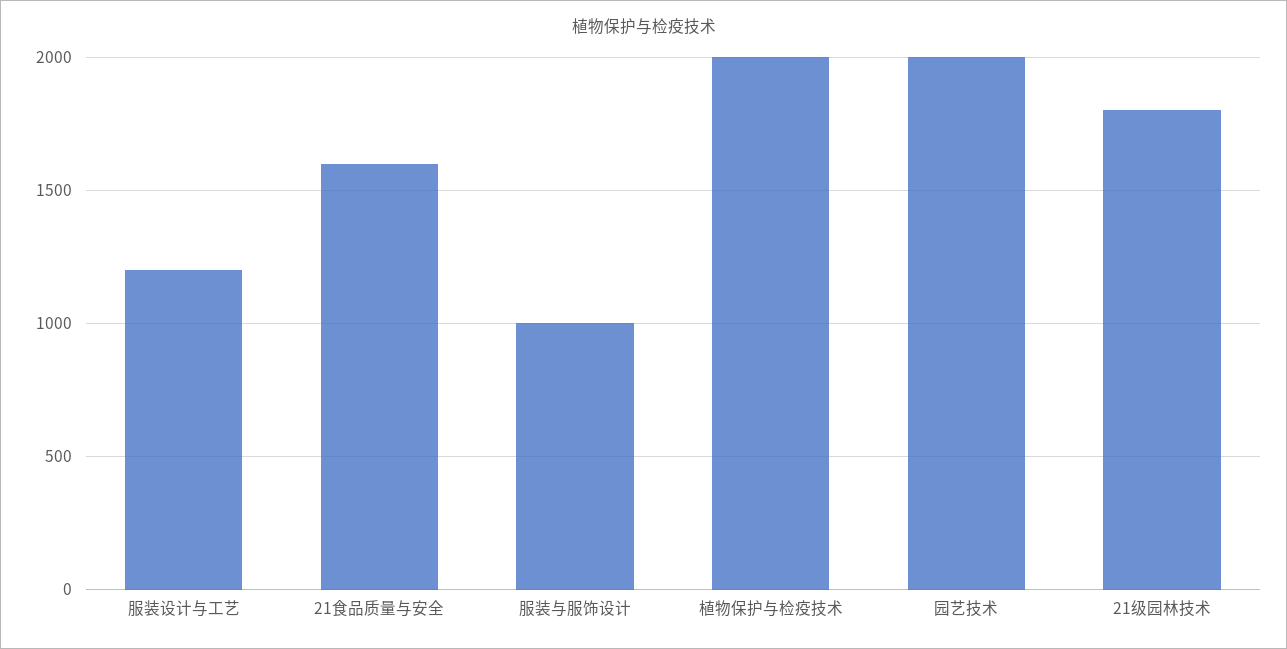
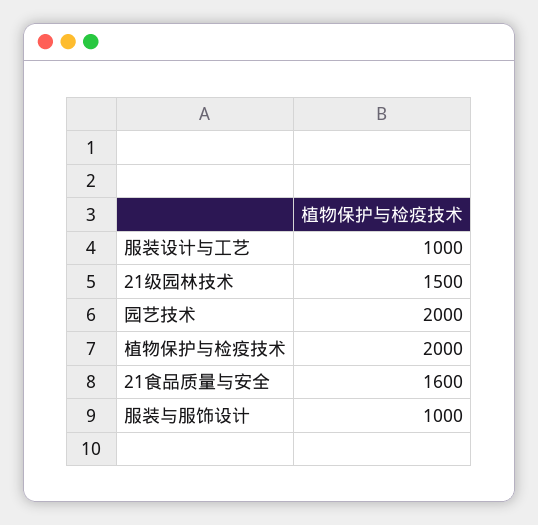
  {
-   "服装设计与工艺": 1200,
+   "服装设计与工艺": 1000,
    "21食品质量与安全": 1600,
    "服装与服饰设计": 1000,
    "植物保护与检疫技术": 2000,
    "园艺技术": 2000,
-   "21级园林技术": 1800
+   "21级园林技术": 1500
  }

